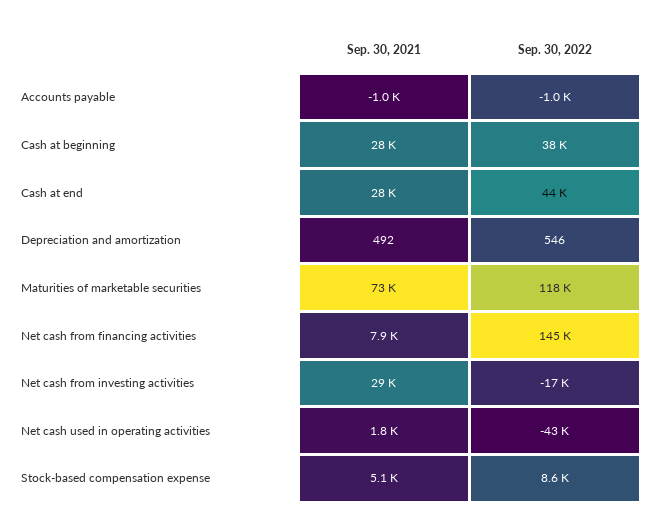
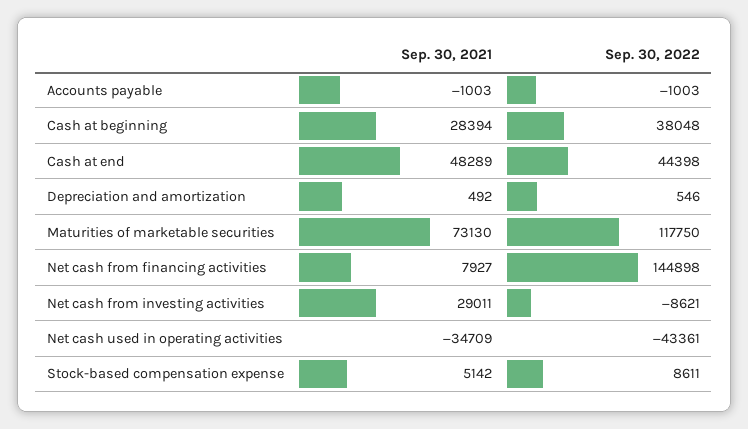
  {
    "Sep. 30, 2021": {
      "Accounts payable": -1003,
      "Cash at beginning": 28394,
-     "Cash at end": 28000,
+     "Cash at end": 48289,
      "Depreciation and amortization": 492,
      "Maturities of marketable securities": 73130,
      "Net cash from financing activities": 7927,
      "Net cash from investing activities": 29011,
-     "Net cash used in operating activities": 1800,
+     "Net cash used in operating activities": -34709,
      "Stock-based compensation expense": 5142
    },
    "Sep. 30, 2022": {
      "Accounts payable": -1003,
      "Cash at beginning": 38048,
      "Cash at end": 44398,
      "Depreciation and amortization": 546,
      "Maturities of marketable securities": 117750,
      "Net cash from financing activities": 144898,
-     "Net cash from investing activities": -17000,
+     "Net cash from investing activities": -8621,
      "Net cash used in operating activities": -43361,
      "Stock-based compensation expense": 8611
    }
  }

